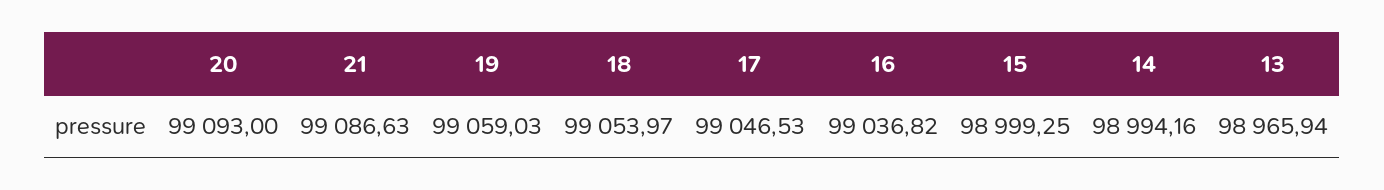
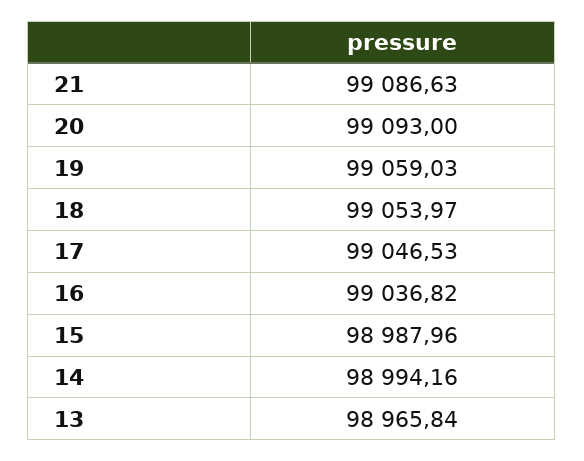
  {
    "20": 99093,
    "21": 99086.63,
    "19": 99059.03,
    "18": 99053.97,
    "17": 99046.53,
    "16": 99036.82,
-   "15": 98999.25,
+   "15": 98987.96,
    "14": 98994.16,
-   "13": 98965.94
+   "13": 98965.84
  }

